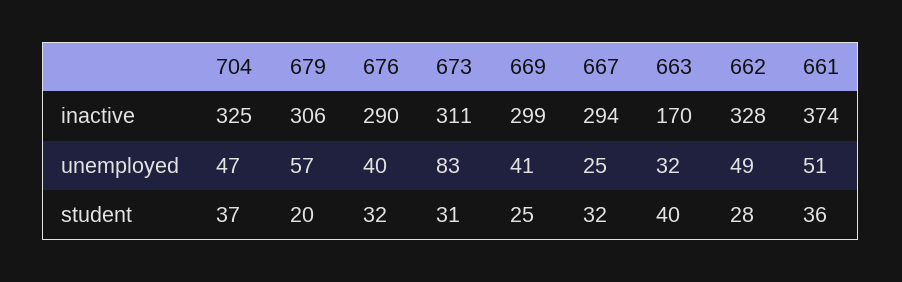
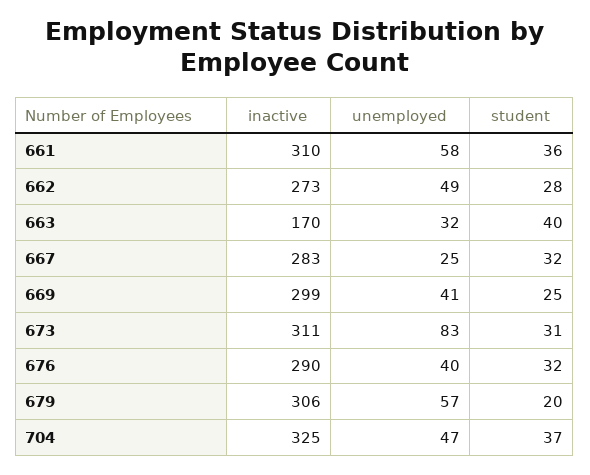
  {
    "704": {
      "inactive": 325,
      "unemployed": 47,
      "student": 37
    },
    "679": {
      "inactive": 306,
      "unemployed": 57,
      "student": 20
    },
    "676": {
      "inactive": 290,
      "unemployed": 40,
      "student": 32
    },
    "673": {
      "inactive": 311,
      "unemployed": 83,
      "student": 31
    },
    "669": {
      "inactive": 299,
      "unemployed": 41,
      "student": 25
    },
    "667": {
-     "inactive": 294,
+     "inactive": 283,
      "unemployed": 25,
      "student": 32
    },
    "663": {
      "inactive": 170,
      "unemployed": 32,
      "student": 40
    },
    "662": {
-     "inactive": 328,
+     "inactive": 273,
      "unemployed": 49,
      "student": 28
    },
    "661": {
-     "inactive": 374,
+     "inactive": 310,
-     "unemployed": 51,
+     "unemployed": 58,
      "student": 36
    }
  }

